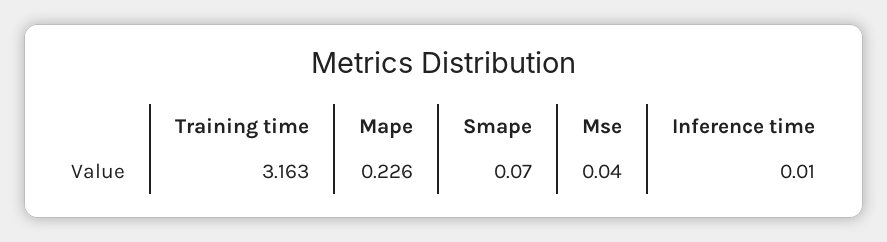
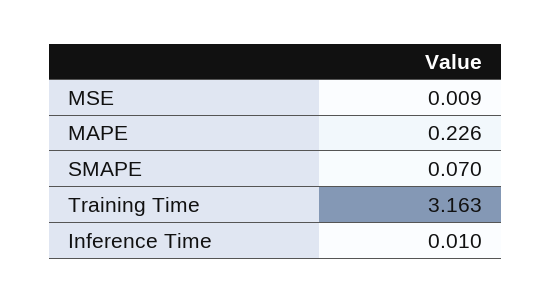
  {
    "Training time": 3.163,
    "Mape": 0.226,
    "Smape": 0.07,
-   "Mse": 0.04,
+   "Mse": 0.009,
    "Inference time": 0.01
  }

